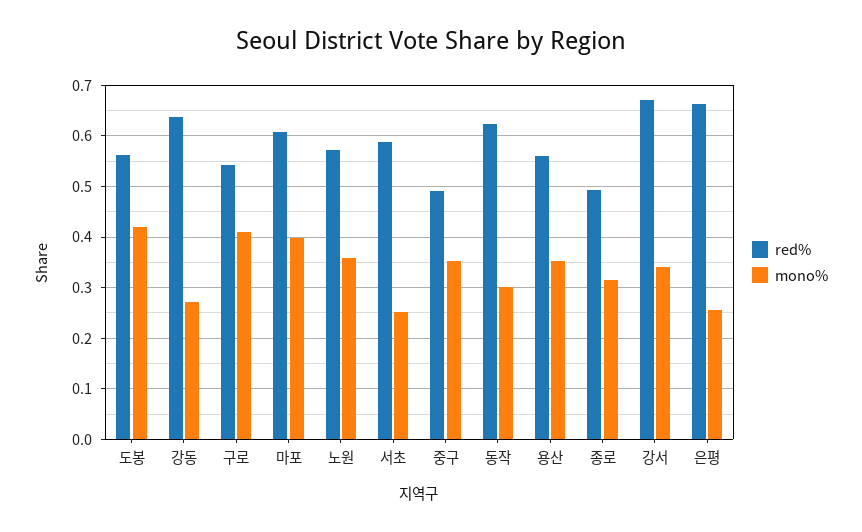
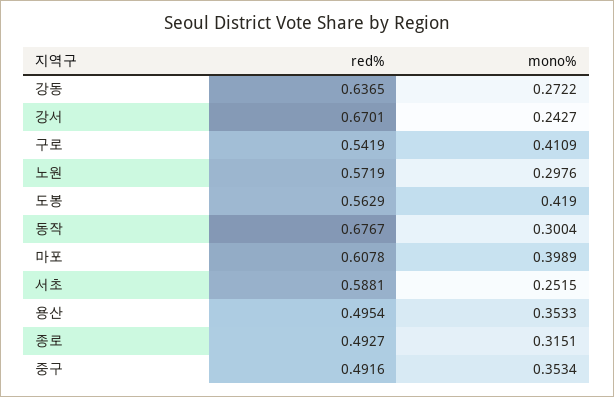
  {
    "red%": {
      "도봉": 0.5629,
      "강동": 0.6365,
      "구로": 0.5419,
      "마포": 0.6078,
      "노원": 0.5719,
      "서초": 0.5881,
      "중구": 0.4916,
-     "동작": 0.62,
+     "동작": 0.6767,
-     "용산": 0.56,
+     "용산": 0.4954,
      "종로": 0.4927,
-     "강서": 0.6701,
+     "강서": 0.6701
-     "은평": 0.66
    },
    "mono%": {
      "도봉": 0.419,
      "강동": 0.2722,
      "구로": 0.4109,
      "마포": 0.3989,
-     "노원": 0.36,
+     "노원": 0.2976,
      "서초": 0.2515,
      "중구": 0.3534,
      "동작": 0.3004,
      "용산": 0.3533,
      "종로": 0.3151,
-     "강서": 0.34,
+     "강서": 0.2427
-     "은평": 0.26
    }
  }

